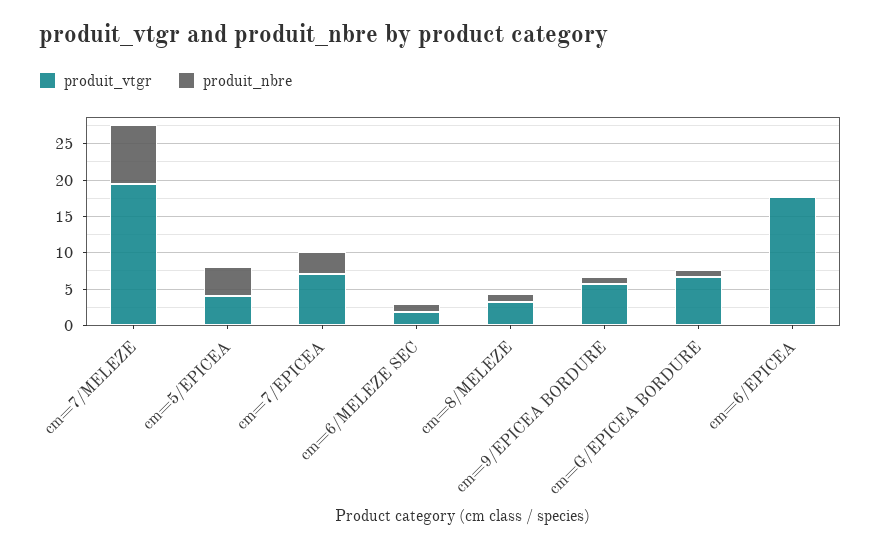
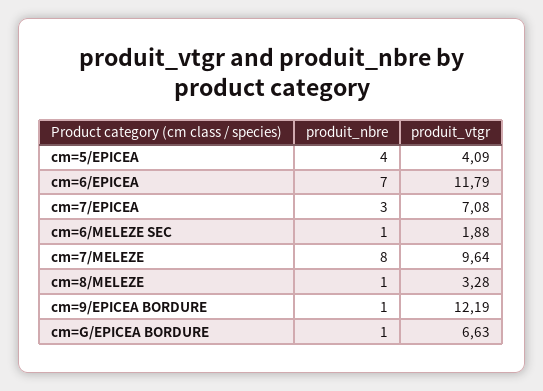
  {
    "produit_vtgr": {
-     "cm=7/MELEZE": 20,
+     "cm=7/MELEZE": 9.64,
      "cm=5/EPICEA": 4.09,
      "cm=7/EPICEA": 7.08,
      "cm=6/MELEZE SEC": 1.88,
      "cm=8/MELEZE": 3.28,
-     "cm=9/EPICEA BORDURE": 5,
+     "cm=9/EPICEA BORDURE": 12.19,
      "cm=G/EPICEA BORDURE": 6.63,
-     "cm=6/EPICEA": 17.5
+     "cm=6/EPICEA": 11.79
    },
    "produit_nbre": {
      "cm=7/MELEZE": 8,
      "cm=5/EPICEA": 4,
      "cm=7/EPICEA": 3,
      "cm=6/MELEZE SEC": 1,
      "cm=8/MELEZE": 1,
      "cm=9/EPICEA BORDURE": 1,
      "cm=G/EPICEA BORDURE": 1,
-     "cm=6/EPICEA": 0
+     "cm=6/EPICEA": 7
    }
  }

